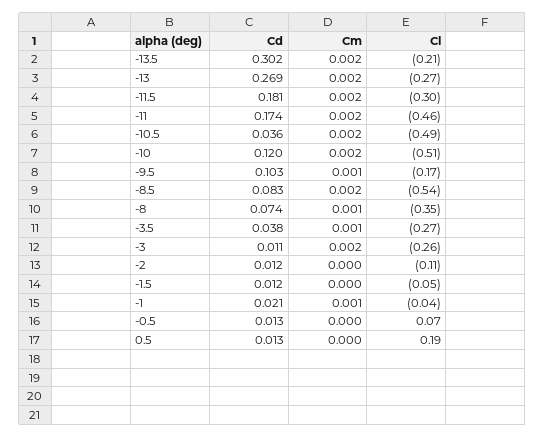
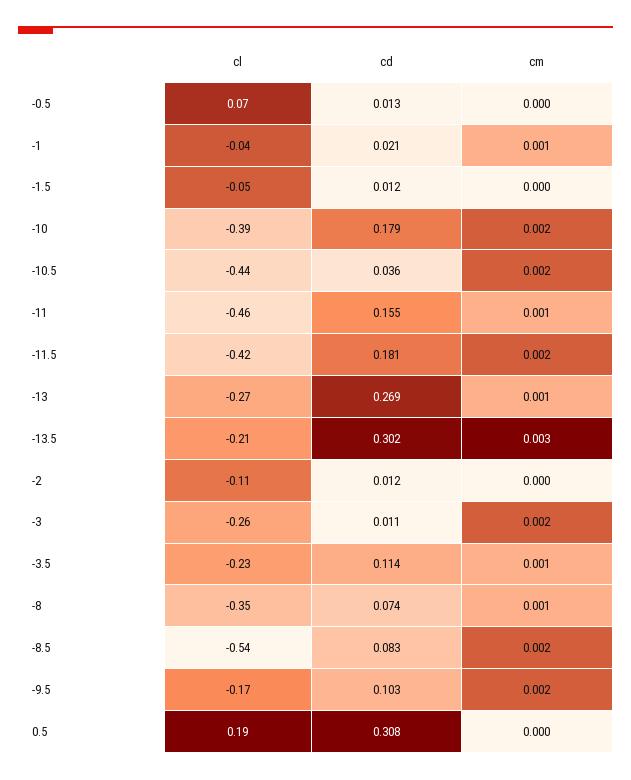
  {
    "Cd": {
      "-13.5": 0.302,
      "-13": 0.269,
      "-11.5": 0.181,
-     "-11": 0.174,
+     "-11": 0.155,
      "-10.5": 0.036,
-     "-10": 0.12,
+     "-10": 0.179,
      "-9.5": 0.103,
      "-8.5": 0.083,
      "-8": 0.074,
-     "-3.5": 0.038,
+     "-3.5": 0.114,
      "-3": 0.011,
      "-2": 0.012,
      "-1.5": 0.012,
      "-1": 0.021,
      "-0.5": 0.013,
-     "0.5": 0.013
+     "0.5": 0.308
    },
    "Cm": {
-     "-13.5": 0.002,
+     "-13.5": 0.003,
-     "-13": 0.002,
+     "-13": 0.001,
      "-11.5": 0.002,
-     "-11": 0.002,
+     "-11": 0.001,
      "-10.5": 0.002,
      "-10": 0.002,
-     "-9.5": 0.001,
+     "-9.5": 0.002,
      "-8.5": 0.002,
      "-8": 0.001,
      "-3.5": 0.001,
      "-3": 0.002,
      "-2": 0,
      "-1.5": 0,
      "-1": 0.001,
      "-0.5": 0,
      "0.5": 0
    },
    "Cl": {
      "-13.5": -0.21,
      "-13": -0.27,
-     "-11.5": -0.3,
+     "-11.5": -0.42,
      "-11": -0.46,
-     "-10.5": -0.49,
+     "-10.5": -0.44,
-     "-10": -0.51,
+     "-10": -0.39,
      "-9.5": -0.17,
      "-8.5": -0.54,
      "-8": -0.35,
-     "-3.5": -0.27,
+     "-3.5": -0.23,
      "-3": -0.26,
      "-2": -0.11,
      "-1.5": -0.05,
      "-1": -0.04,
      "-0.5": 0.07,
      "0.5": 0.19
    }
  }

